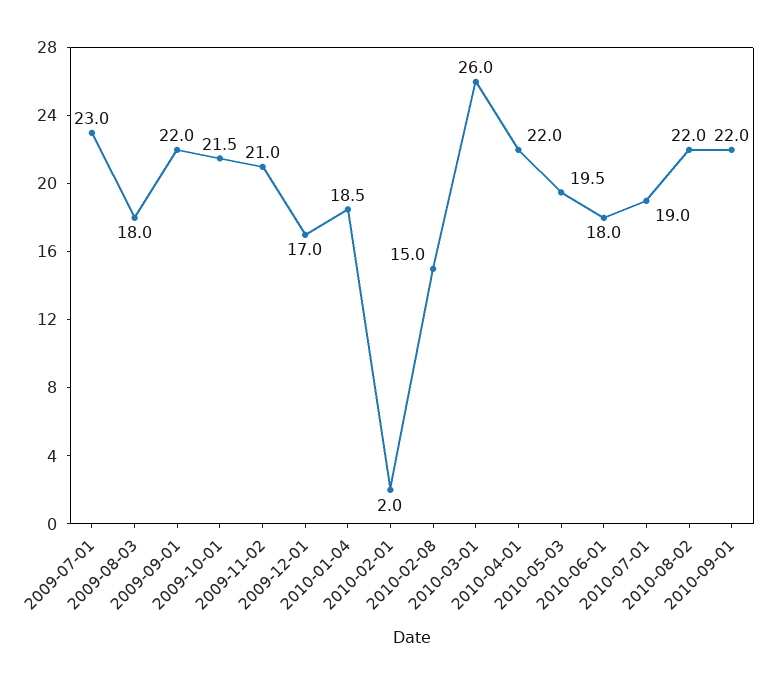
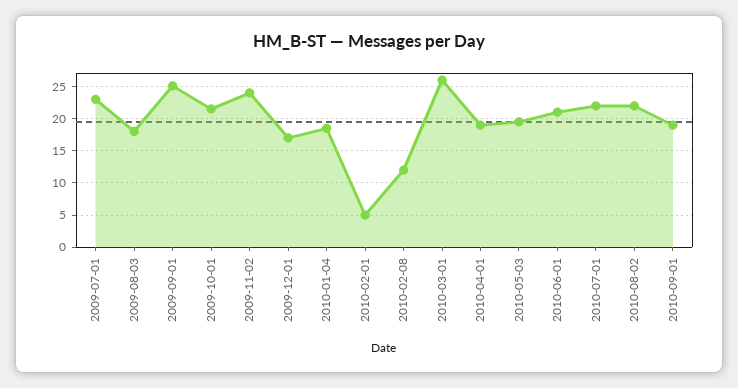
  {
    "2009-07-01": 23,
    "2009-08-03": 18,
-   "2009-09-01": 22,
+   "2009-09-01": 25,
    "2009-10-01": 21.5,
-   "2009-11-02": 21,
+   "2009-11-02": 24,
    "2009-12-01": 17,
    "2010-01-04": 18.5,
-   "2010-02-01": 2,
+   "2010-02-01": 5,
-   "2010-02-08": 15,
+   "2010-02-08": 12,
    "2010-03-01": 26,
-   "2010-04-01": 22,
+   "2010-04-01": 19,
    "2010-05-03": 19.5,
-   "2010-06-01": 18,
+   "2010-06-01": 21,
-   "2010-07-01": 19,
+   "2010-07-01": 22,
    "2010-08-02": 22,
-   "2010-09-01": 22
+   "2010-09-01": 19
  }

